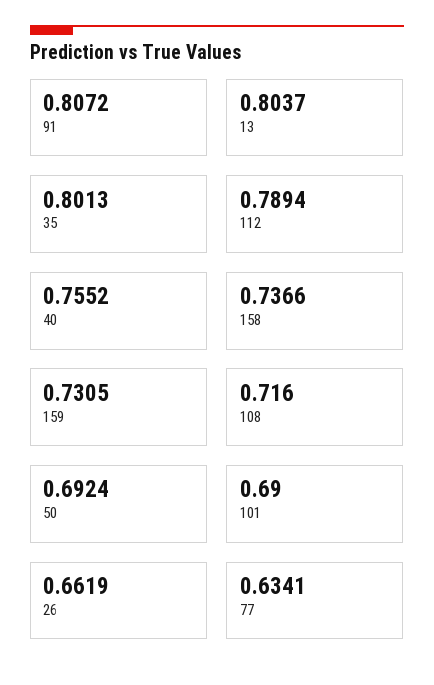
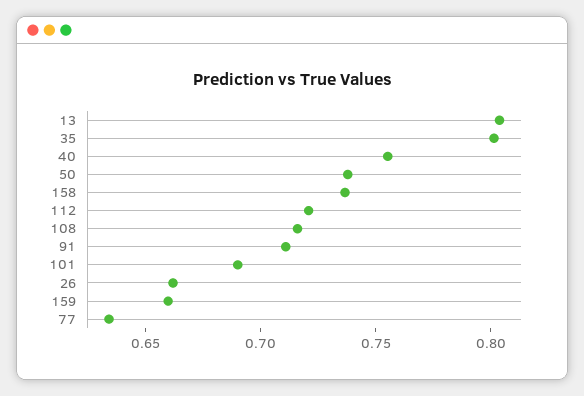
  {
-   "91": 0.8072,
+   "91": 0.71,
    "13": 0.8037,
    "35": 0.8013,
-   "112": 0.7894,
+   "112": 0.72,
    "40": 0.7552,
    "158": 0.7366,
-   "159": 0.7305,
+   "159": 0.66,
    "108": 0.716,
-   "50": 0.6924,
+   "50": 0.74,
    "101": 0.69,
    "26": 0.6619,
    "77": 0.6341
  }

